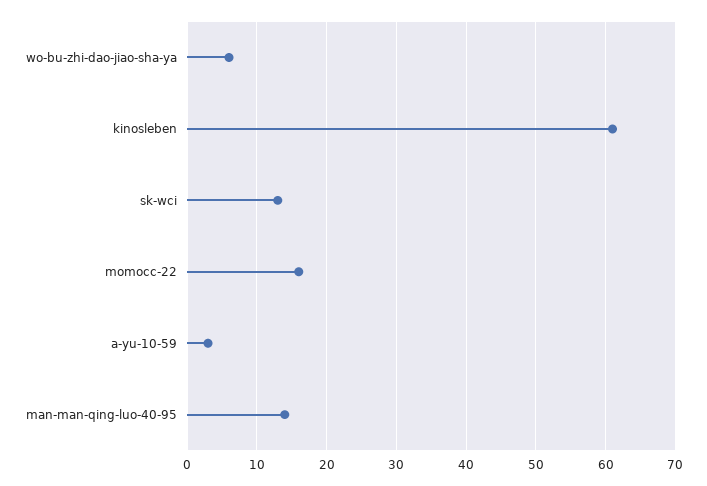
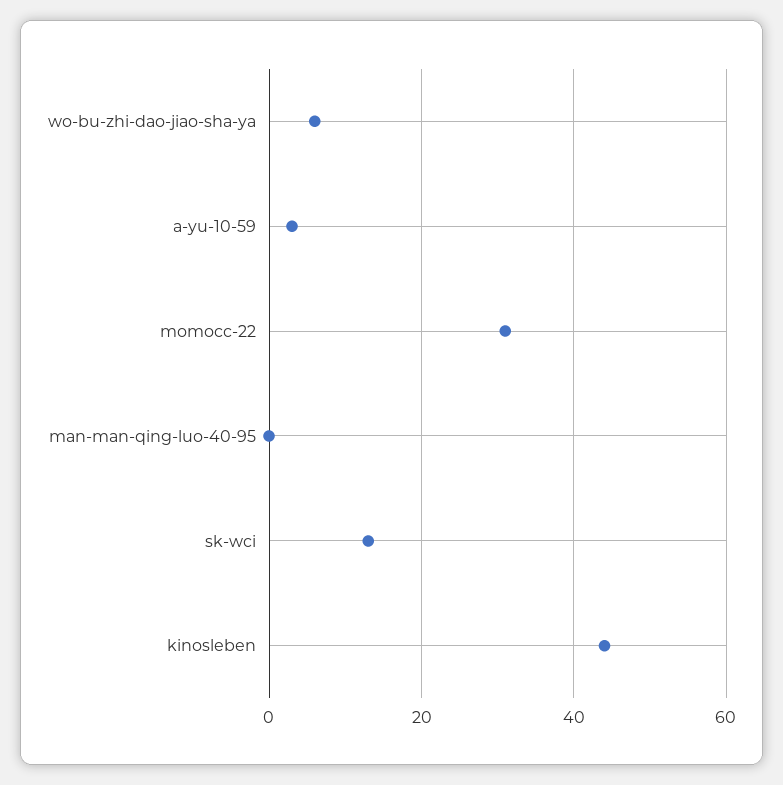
  {
    "wo-bu-zhi-dao-jiao-sha-ya": 6,
-   "kinosleben": 61,
+   "kinosleben": 45,
    "sk-wci": 13,
-   "momocc-22": 16,
+   "momocc-22": 30,
    "a-yu-10-59": 3,
-   "man-man-qing-luo-40-95": 14
+   "man-man-qing-luo-40-95": 0
  }

